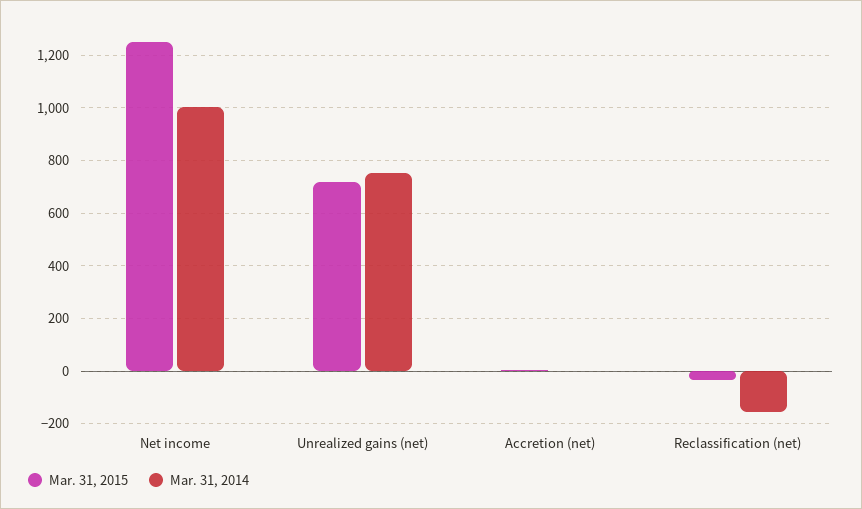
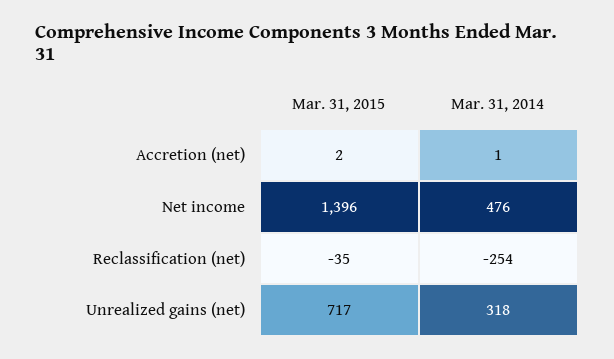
  {
    "Mar. 31, 2015": {
-     "Net income": 1250,
+     "Net income": 1396,
      "Unrealized gains (net)": 717,
      "Accretion (net)": 2,
      "Reclassification (net)": -35
    },
    "Mar. 31, 2014": {
-     "Net income": 1000,
+     "Net income": 476,
-     "Unrealized gains (net)": 750,
+     "Unrealized gains (net)": 318,
      "Accretion (net)": 1,
-     "Reclassification (net)": -150
+     "Reclassification (net)": -254
    }
  }

